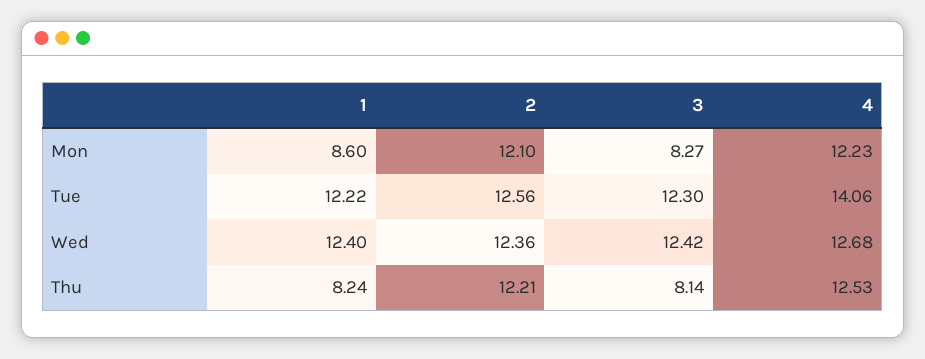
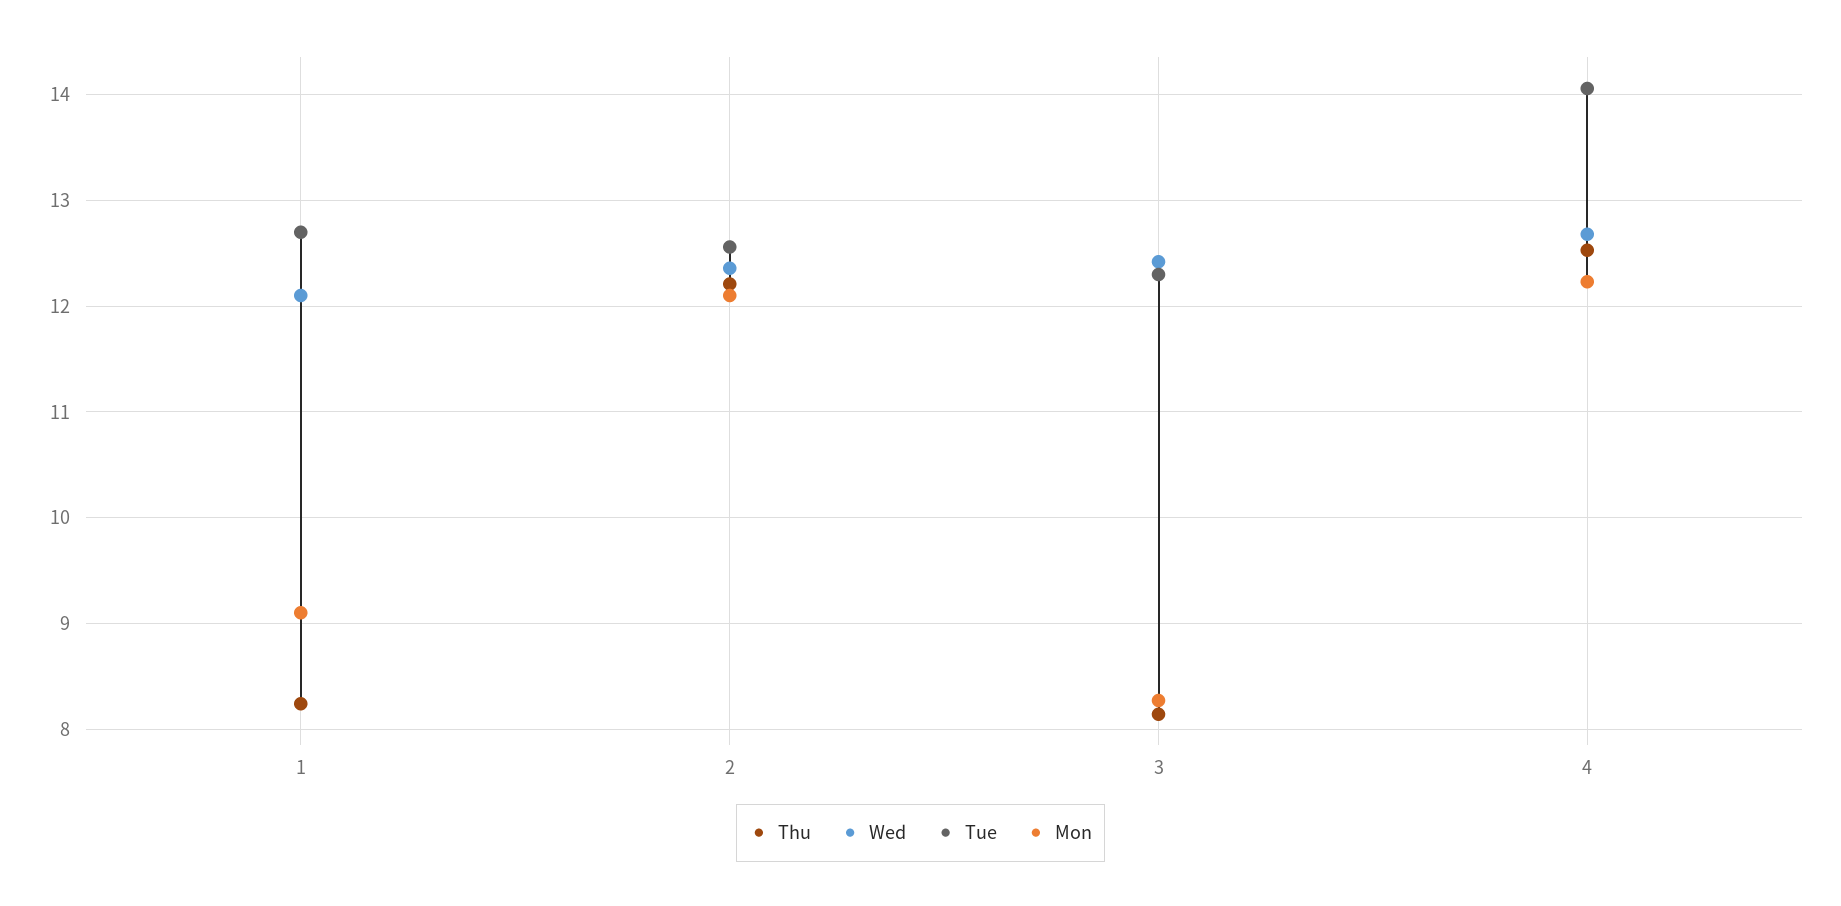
  {
    "Mon": {
-     "1": 8.6,
+     "1": 9.1,
      "2": 12.1,
      "3": 8.27,
      "4": 12.23
    },
    "Tue": {
-     "1": 12.22,
+     "1": 12.7,
      "2": 12.56,
      "3": 12.3,
      "4": 14.06
    },
    "Wed": {
-     "1": 12.4,
+     "1": 12.1,
      "2": 12.36,
      "3": 12.42,
      "4": 12.68
    },
    "Thu": {
      "1": 8.24,
      "2": 12.21,
      "3": 8.14,
      "4": 12.53
    }
  }

